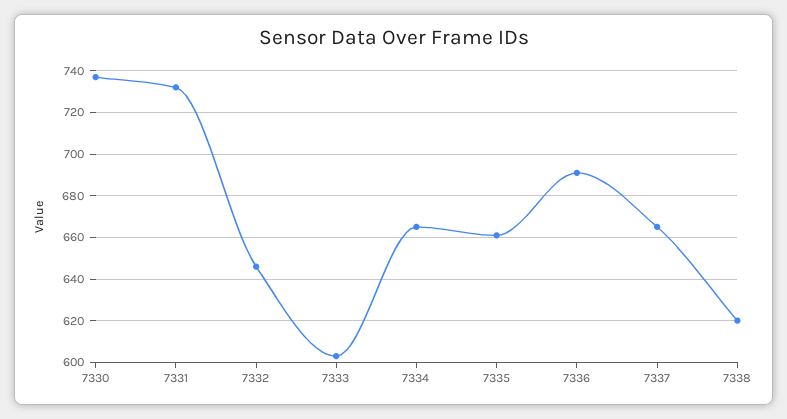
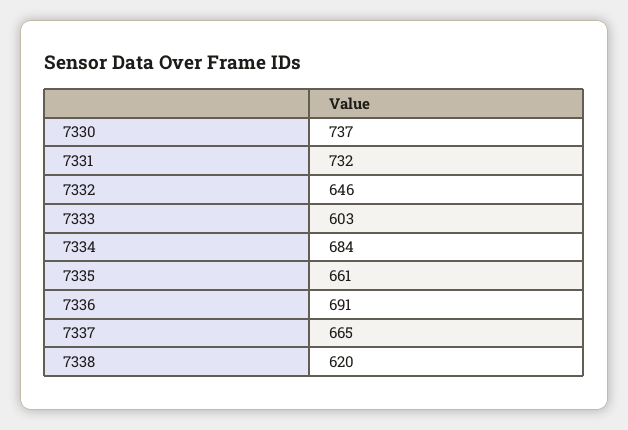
  {
    "7330": 737,
    "7331": 732,
    "7332": 646,
    "7333": 603,
-   "7334": 665,
+   "7334": 684,
    "7335": 661,
    "7336": 691,
    "7337": 665,
    "7338": 620
  }

